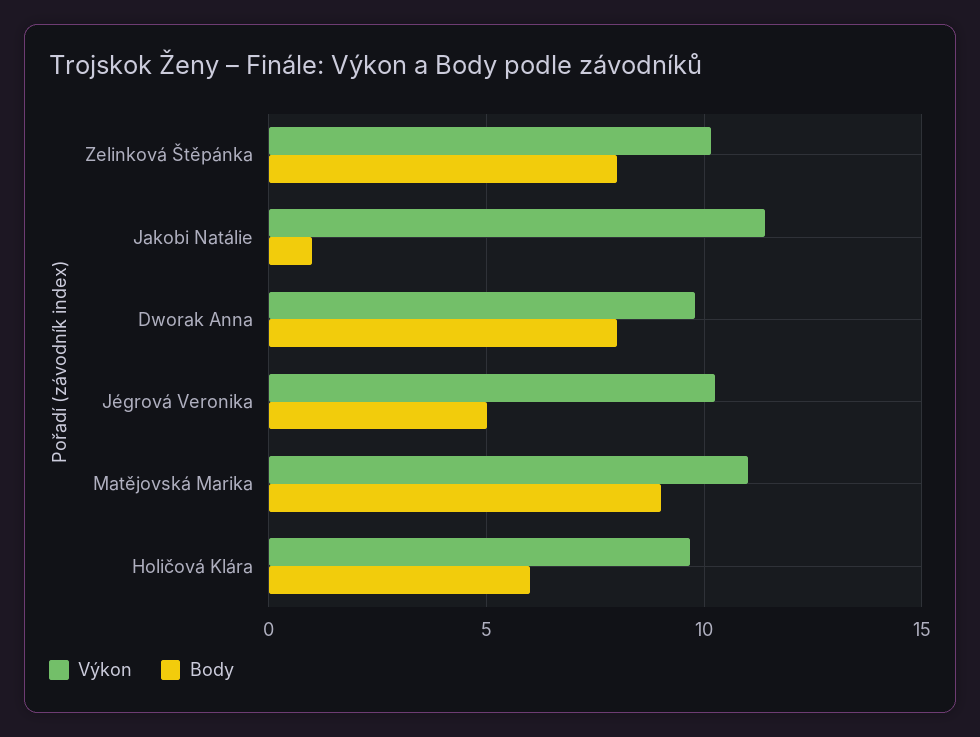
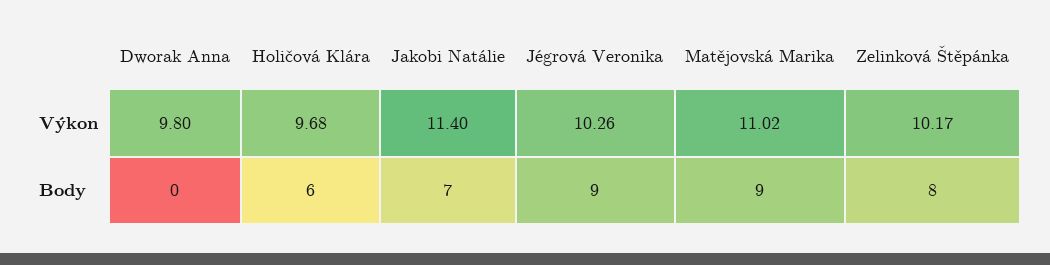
  {
    "Výkon": {
      "Zelinková Štěpánka": 10.17,
      "Jakobi Natálie": 11.4,
      "Dworak Anna": 9.8,
      "Jégrová Veronika": 10.26,
      "Matějovská Marika": 11.02,
      "Holičová Klára": 9.68
    },
    "Body": {
      "Zelinková Štěpánka": 8,
-     "Jakobi Natálie": 1,
+     "Jakobi Natálie": 7,
-     "Dworak Anna": 8,
+     "Dworak Anna": 0,
-     "Jégrová Veronika": 5,
+     "Jégrová Veronika": 9,
      "Matějovská Marika": 9,
      "Holičová Klára": 6
    }
  }

